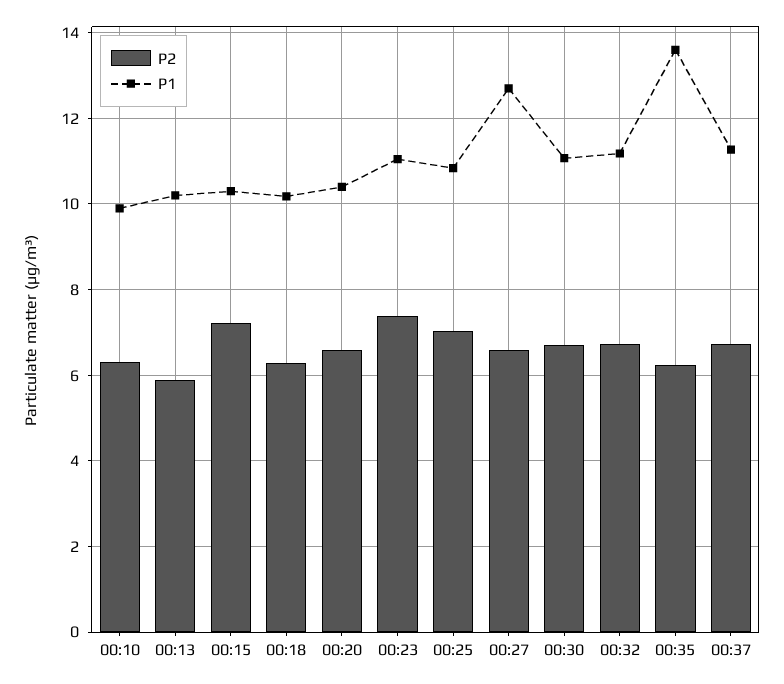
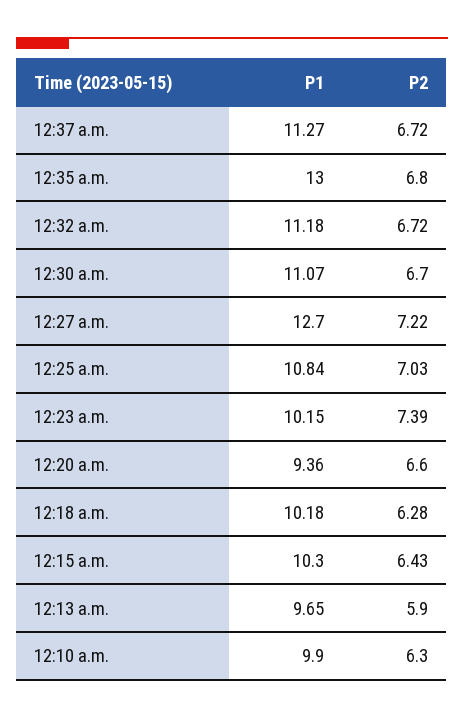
  {
    "P2": {
      "00:10": 6.3,
      "00:13": 5.9,
-     "00:15": 7.2,
+     "00:15": 6.43,
      "00:18": 6.28,
      "00:20": 6.6,
      "00:23": 7.39,
      "00:25": 7.03,
-     "00:27": 6.6,
+     "00:27": 7.22,
      "00:30": 6.7,
      "00:32": 6.72,
-     "00:35": 6.2,
+     "00:35": 6.8,
      "00:37": 6.72
    },
    "P1": {
      "00:10": 9.9,
-     "00:13": 10.2,
+     "00:13": 9.65,
      "00:15": 10.3,
      "00:18": 10.18,
-     "00:20": 10.4,
+     "00:20": 9.36,
-     "00:23": 11,
+     "00:23": 10.15,
      "00:25": 10.84,
      "00:27": 12.7,
      "00:30": 11.07,
      "00:32": 11.18,
-     "00:35": 13.6,
+     "00:35": 13,
      "00:37": 11.27
    }
  }

